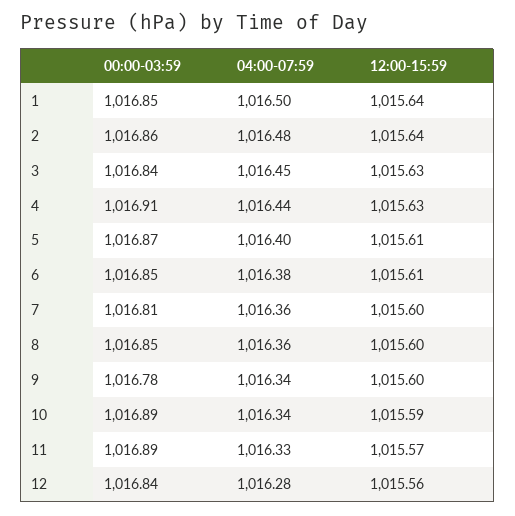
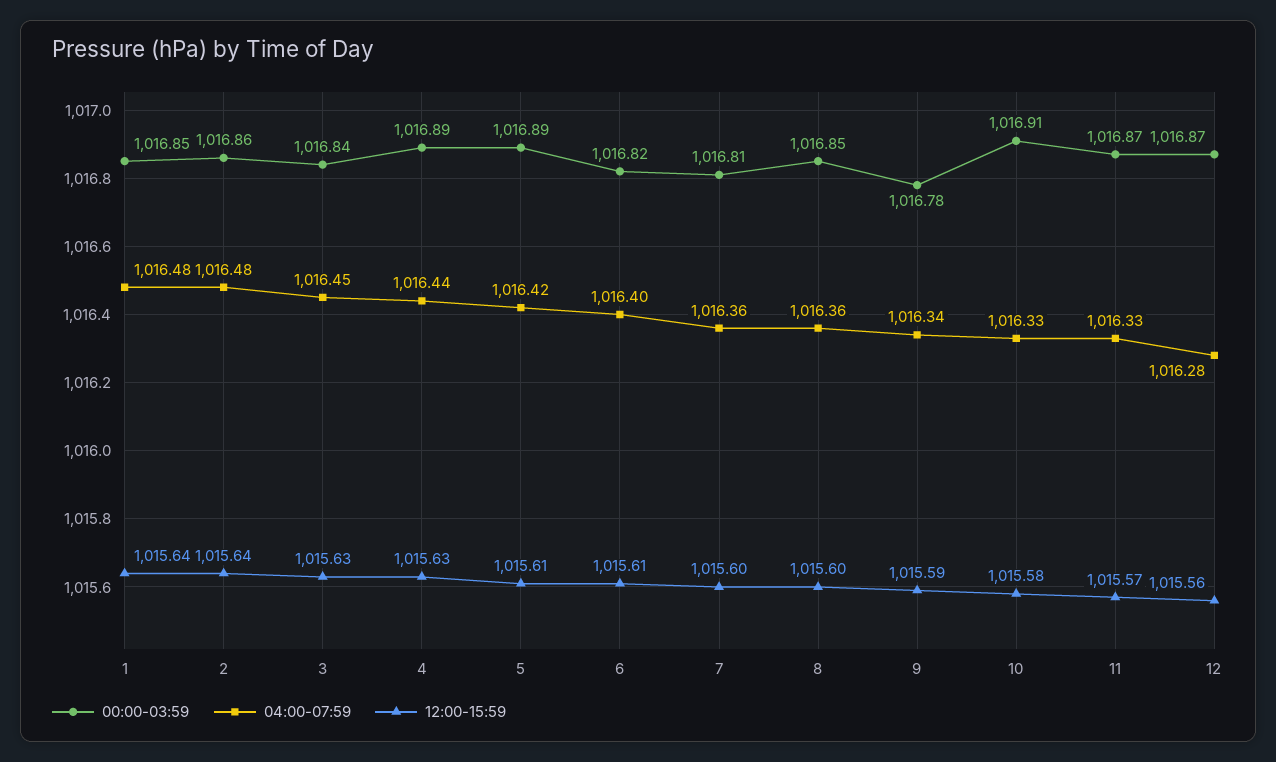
  {
    "00:00-03:59": {
      "1": 1016.85,
      "2": 1016.86,
      "3": 1016.84,
-     "4": 1016.91,
+     "4": 1016.89,
-     "5": 1016.87,
+     "5": 1016.89,
-     "6": 1016.85,
+     "6": 1016.82,
      "7": 1016.81,
      "8": 1016.85,
      "9": 1016.78,
-     "10": 1016.89,
+     "10": 1016.91,
-     "11": 1016.89,
+     "11": 1016.87,
-     "12": 1016.84
+     "12": 1016.87
    },
    "04:00-07:59": {
-     "1": 1016.5,
+     "1": 1016.48,
      "2": 1016.48,
      "3": 1016.45,
      "4": 1016.44,
-     "5": 1016.4,
+     "5": 1016.42,
-     "6": 1016.38,
+     "6": 1016.4,
      "7": 1016.36,
      "8": 1016.36,
      "9": 1016.34,
-     "10": 1016.34,
+     "10": 1016.33,
      "11": 1016.33,
      "12": 1016.28
    },
    "12:00-15:59": {
      "1": 1015.64,
      "2": 1015.64,
      "3": 1015.63,
      "4": 1015.63,
      "5": 1015.61,
      "6": 1015.61,
      "7": 1015.6,
      "8": 1015.6,
-     "9": 1015.6,
+     "9": 1015.59,
-     "10": 1015.59,
+     "10": 1015.58,
      "11": 1015.57,
      "12": 1015.56
    }
  }

